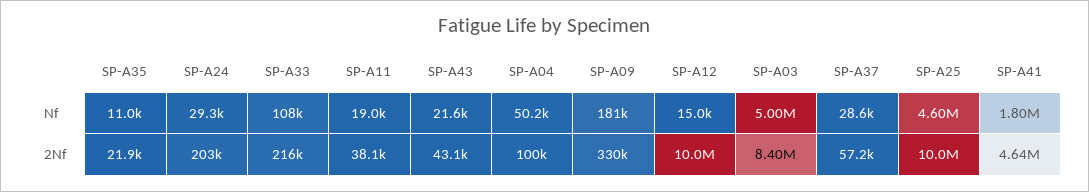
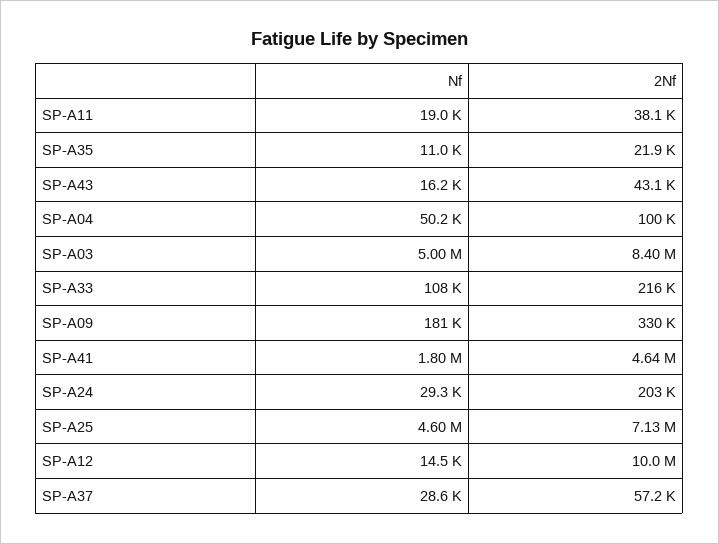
  {
    "SP-A35": {
      "Nf": 11000,
      "2Nf": 21900
    },
    "SP-A24": {
      "Nf": 29300,
      "2Nf": 203000
    },
    "SP-A33": {
      "Nf": 108000,
      "2Nf": 216000
    },
    "SP-A11": {
      "Nf": 19000,
      "2Nf": 38100
    },
    "SP-A43": {
-     "Nf": 21600,
+     "Nf": 16200,
      "2Nf": 43100
    },
    "SP-A04": {
      "Nf": 50200,
      "2Nf": 100000
    },
    "SP-A09": {
      "Nf": 181000,
      "2Nf": 330000
    },
    "SP-A12": {
-     "Nf": 15000,
+     "Nf": 14500,
      "2Nf": 10000000
    },
    "SP-A03": {
      "Nf": 5000000,
      "2Nf": 8400000
    },
    "SP-A37": {
      "Nf": 28600,
      "2Nf": 57200
    },
    "SP-A25": {
      "Nf": 4600000,
-     "2Nf": 10000000
+     "2Nf": 7130000
    },
    "SP-A41": {
      "Nf": 1800000,
      "2Nf": 4640000
    }
  }

